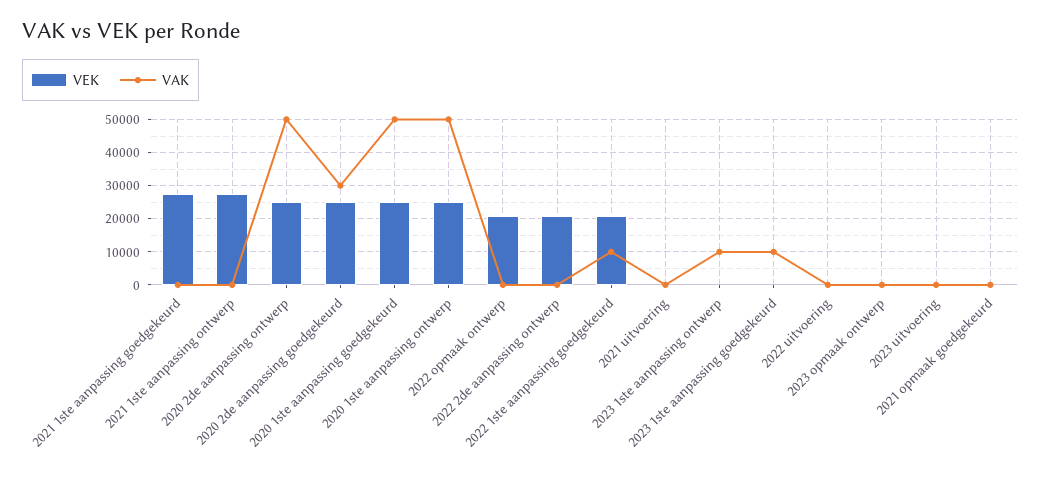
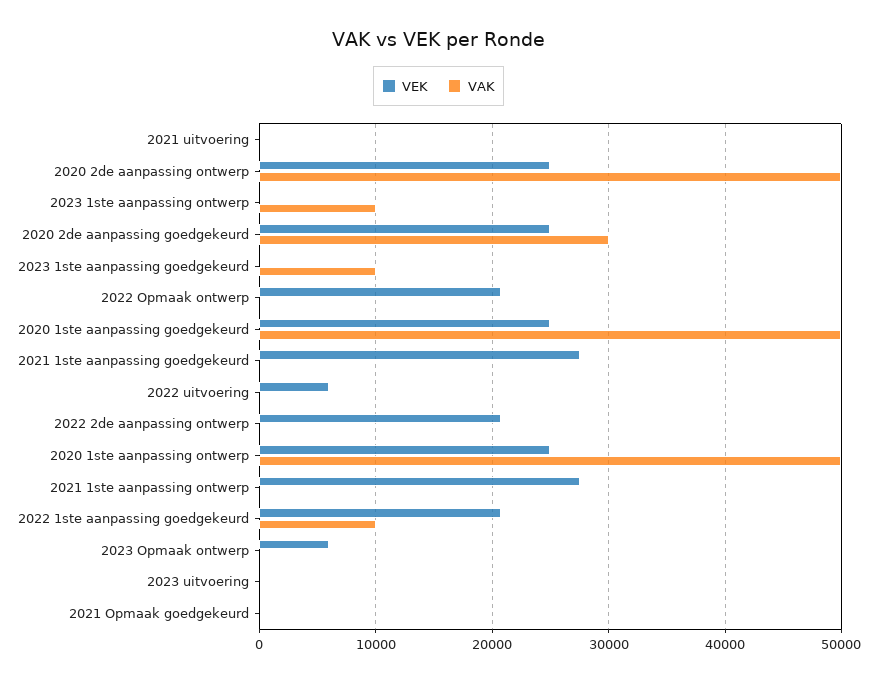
  {
    "VEK": {
      "2021 1ste aanpassing goedgekeurd": 28000,
      "2021 1ste aanpassing ontwerp": 28000,
      "2020 2de aanpassing ontwerp": 25000,
      "2020 2de aanpassing goedgekeurd": 25000,
      "2020 1ste aanpassing goedgekeurd": 25000,
      "2020 1ste aanpassing ontwerp": 25000,
      "2022 opmaak ontwerp": 21000,
      "2022 2de aanpassing ontwerp": 21000,
      "2022 1ste aanpassing goedgekeurd": 21000,
      "2021 uitvoering": 0,
      "2023 1ste aanpassing ontwerp": 0,
      "2023 1ste aanpassing goedgekeurd": 0,
-     "2022 uitvoering": 0,
+     "2022 uitvoering": 6000,
-     "2023 opmaak ontwerp": 0,
+     "2023 opmaak ontwerp": 6000,
      "2023 uitvoering": 0,
      "2021 opmaak goedgekeurd": 0
    },
    "VAK": {
      "2021 1ste aanpassing goedgekeurd": 0,
      "2021 1ste aanpassing ontwerp": 0,
      "2020 2de aanpassing ontwerp": 50000,
      "2020 2de aanpassing goedgekeurd": 30000,
      "2020 1ste aanpassing goedgekeurd": 50000,
      "2020 1ste aanpassing ontwerp": 50000,
      "2022 opmaak ontwerp": 0,
      "2022 2de aanpassing ontwerp": 0,
      "2022 1ste aanpassing goedgekeurd": 10000,
      "2021 uitvoering": 0,
      "2023 1ste aanpassing ontwerp": 10000,
      "2023 1ste aanpassing goedgekeurd": 10000,
      "2022 uitvoering": 0,
      "2023 opmaak ontwerp": 0,
      "2023 uitvoering": 0,
      "2021 opmaak goedgekeurd": 0
    }
  }

